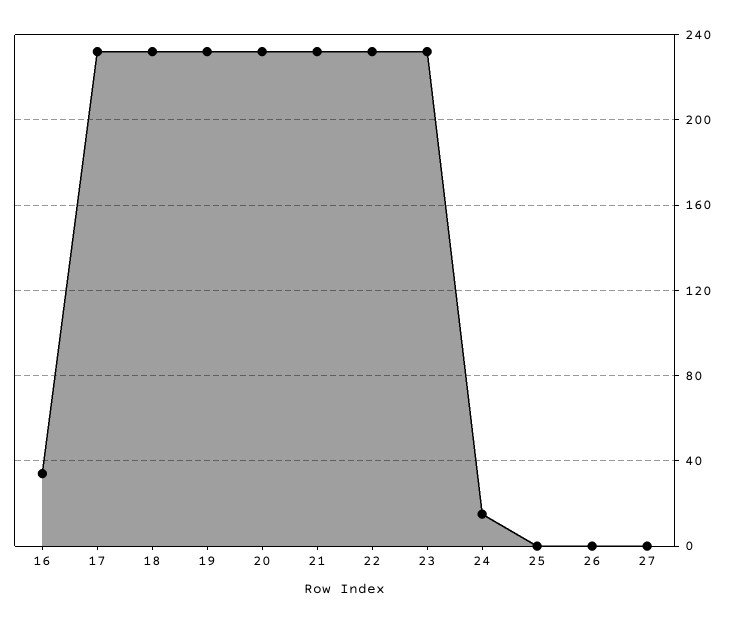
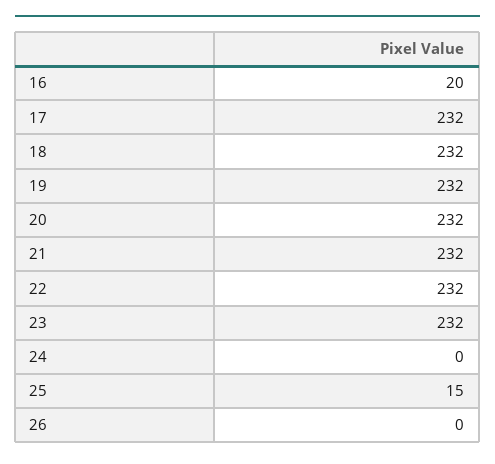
  {
-   "16": 35,
+   "16": 20,
    "17": 232,
    "18": 232,
    "19": 232,
    "20": 232,
    "21": 232,
    "22": 232,
    "23": 232,
-   "24": 15,
+   "24": 0,
-   "25": 0,
+   "25": 15,
-   "26": 0,
+   "26": 0
-   "27": 0
  }

